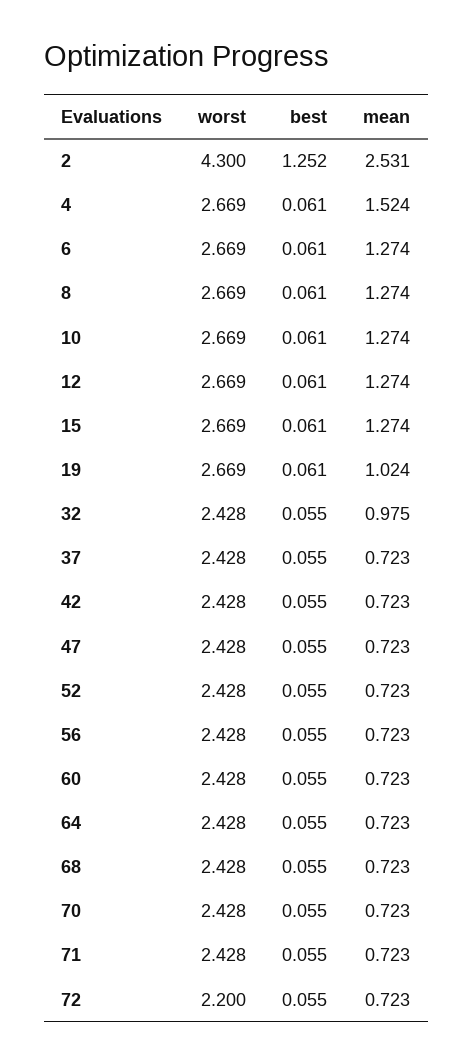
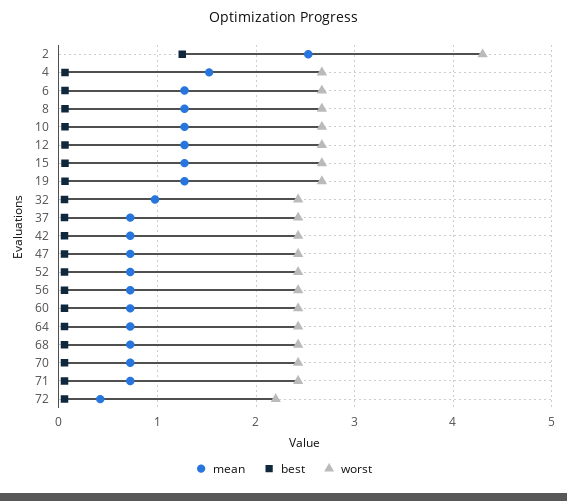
  {
    "worst": {
      "2": 4.3,
      "4": 2.669,
      "6": 2.669,
      "8": 2.669,
      "10": 2.669,
      "12": 2.669,
      "15": 2.669,
      "19": 2.669,
      "32": 2.428,
      "37": 2.428,
      "42": 2.428,
      "47": 2.428,
      "52": 2.428,
      "56": 2.428,
      "60": 2.428,
      "64": 2.428,
      "68": 2.428,
      "70": 2.428,
      "71": 2.428,
      "72": 2.2
    },
    "best": {
      "2": 1.252,
      "4": 0.061,
      "6": 0.061,
      "8": 0.061,
      "10": 0.061,
      "12": 0.061,
      "15": 0.061,
      "19": 0.061,
      "32": 0.055,
      "37": 0.055,
      "42": 0.055,
      "47": 0.055,
      "52": 0.055,
      "56": 0.055,
      "60": 0.055,
      "64": 0.055,
      "68": 0.055,
      "70": 0.055,
      "71": 0.055,
      "72": 0.055
    },
    "mean": {
      "2": 2.531,
      "4": 1.524,
      "6": 1.274,
      "8": 1.274,
      "10": 1.274,
      "12": 1.274,
      "15": 1.274,
-     "19": 1.024,
+     "19": 1.3,
      "32": 0.975,
      "37": 0.723,
      "42": 0.723,
      "47": 0.723,
      "52": 0.723,
      "56": 0.723,
      "60": 0.723,
      "64": 0.723,
      "68": 0.723,
      "70": 0.723,
      "71": 0.723,
-     "72": 0.723
+     "72": 0.4
    }
  }

